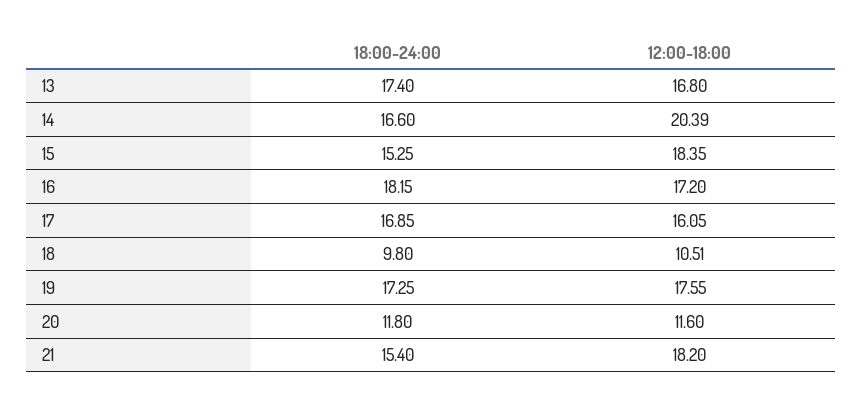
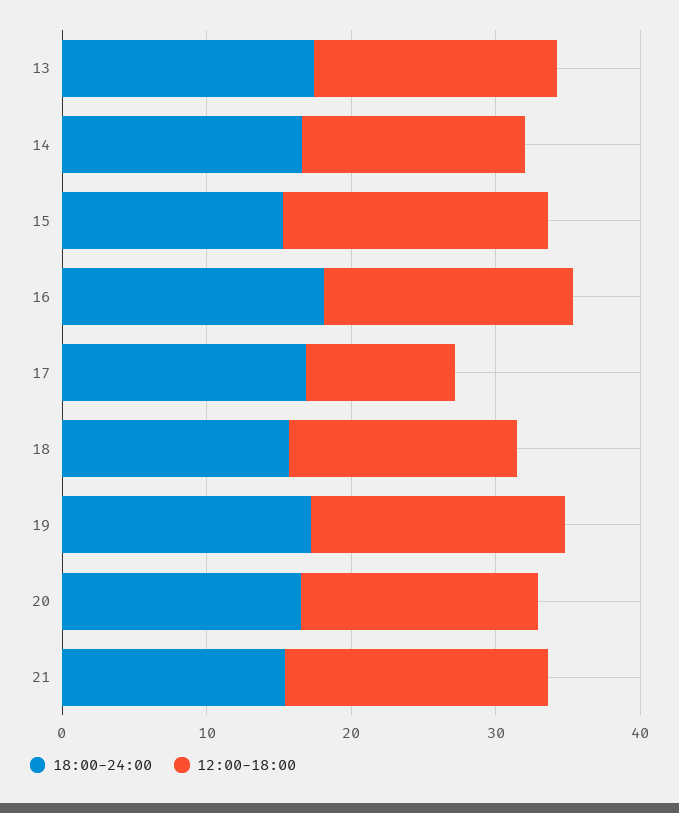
  {
    "18:00-24:00": {
      "13": 17.4,
      "14": 16.6,
      "15": 15.25,
      "16": 18.15,
      "17": 16.85,
-     "18": 9.8,
+     "18": 16,
      "19": 17.25,
-     "20": 11.8,
+     "20": 16,
      "21": 15.4
    },
    "12:00-18:00": {
      "13": 16.8,
-     "14": 20.39,
+     "14": 16,
      "15": 18.35,
      "16": 17.2,
-     "17": 16.05,
+     "17": 10,
-     "18": 10.51,
+     "18": 16,
      "19": 17.55,
-     "20": 11.6,
+     "20": 16,
      "21": 18.2
    }
  }

